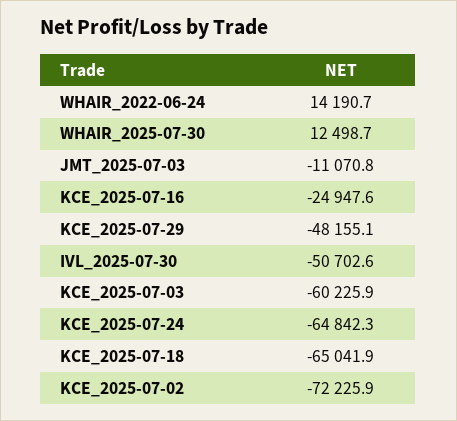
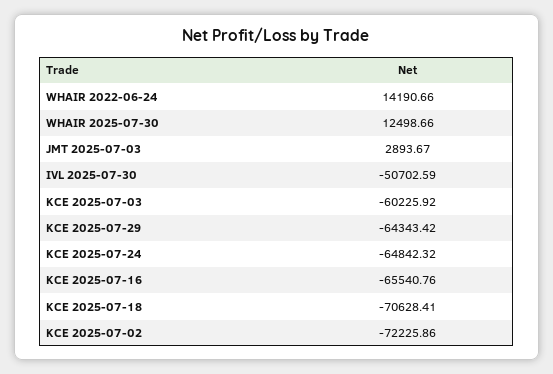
  {
    "WHAIR_2022-06-24": 14190.66,
    "WHAIR_2025-07-30": 12498.66,
-   "JMT_2025-07-03": -11070.8,
+   "JMT_2025-07-03": 2893.67,
-   "KCE_2025-07-16": -24947.6,
+   "KCE_2025-07-16": -65540.76,
-   "KCE_2025-07-29": -48155.1,
+   "KCE_2025-07-29": -64343.42,
    "IVL_2025-07-30": -50702.59,
    "KCE_2025-07-03": -60225.92,
    "KCE_2025-07-24": -64842.32,
-   "KCE_2025-07-18": -65041.9,
+   "KCE_2025-07-18": -70628.41,
    "KCE_2025-07-02": -72225.86
  }

